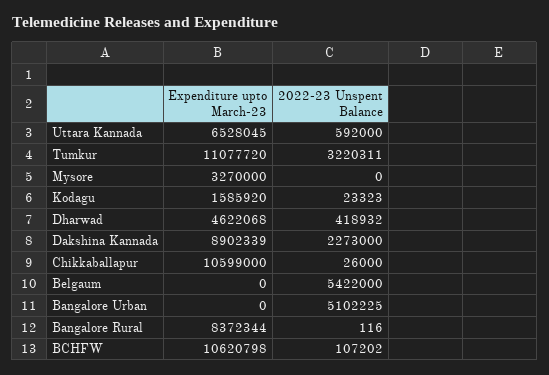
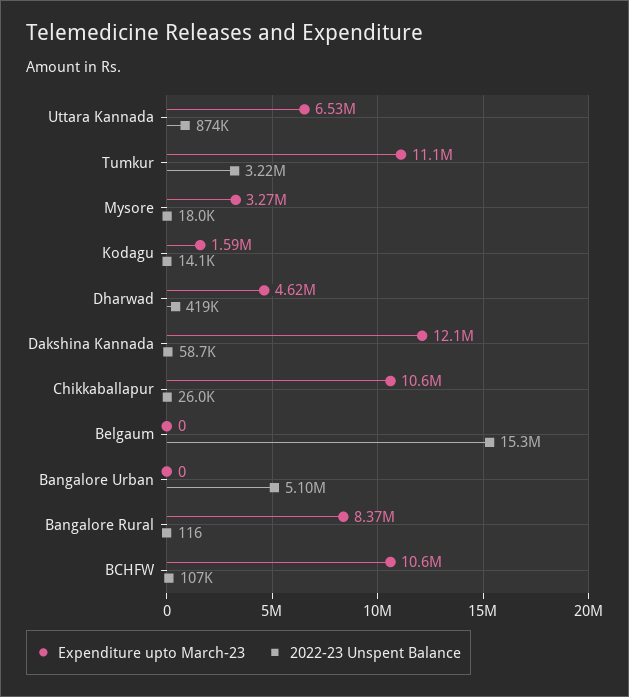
  {
    "Expenditure upto March-23": {
      "Uttara Kannada": 6528045,
      "Tumkur": 11077720,
      "Mysore": 3270000,
      "Kodagu": 1585920,
      "Dharwad": 4622068,
-     "Dakshina Kannada": 8902339,
+     "Dakshina Kannada": 12100000,
      "Chikkaballapur": 10599000,
      "Belgaum": 0,
      "Bangalore Urban": 0,
      "Bangalore Rural": 8372344,
      "BCHFW": 10620798
    },
    "2022-23 Unspent Balance": {
-     "Uttara Kannada": 592000,
+     "Uttara Kannada": 874000,
      "Tumkur": 3220311,
-     "Mysore": 0,
+     "Mysore": 18000,
-     "Kodagu": 23323,
+     "Kodagu": 14100,
      "Dharwad": 418932,
-     "Dakshina Kannada": 2273000,
+     "Dakshina Kannada": 58700,
      "Chikkaballapur": 26000,
-     "Belgaum": 5422000,
+     "Belgaum": 15300000,
      "Bangalore Urban": 5102225,
      "Bangalore Rural": 116,
      "BCHFW": 107202
    }
  }

